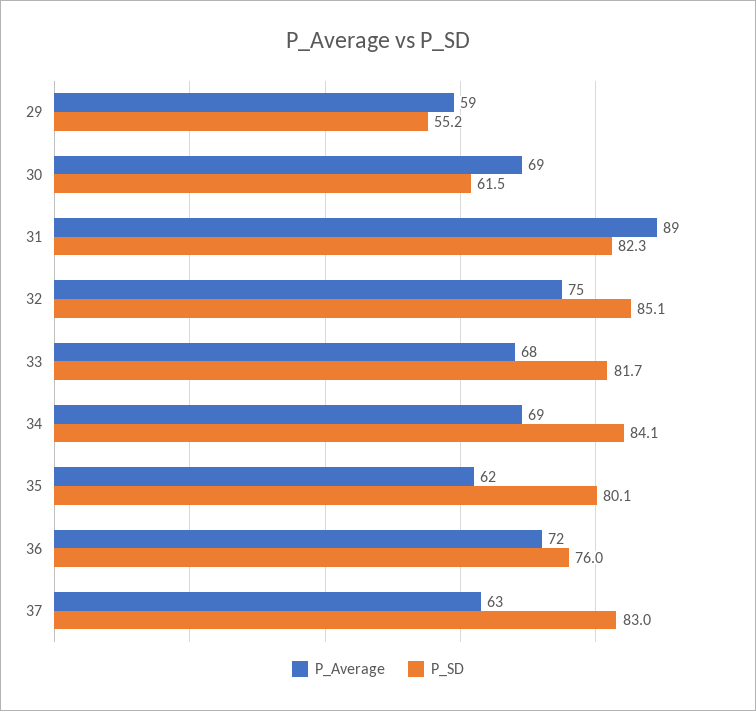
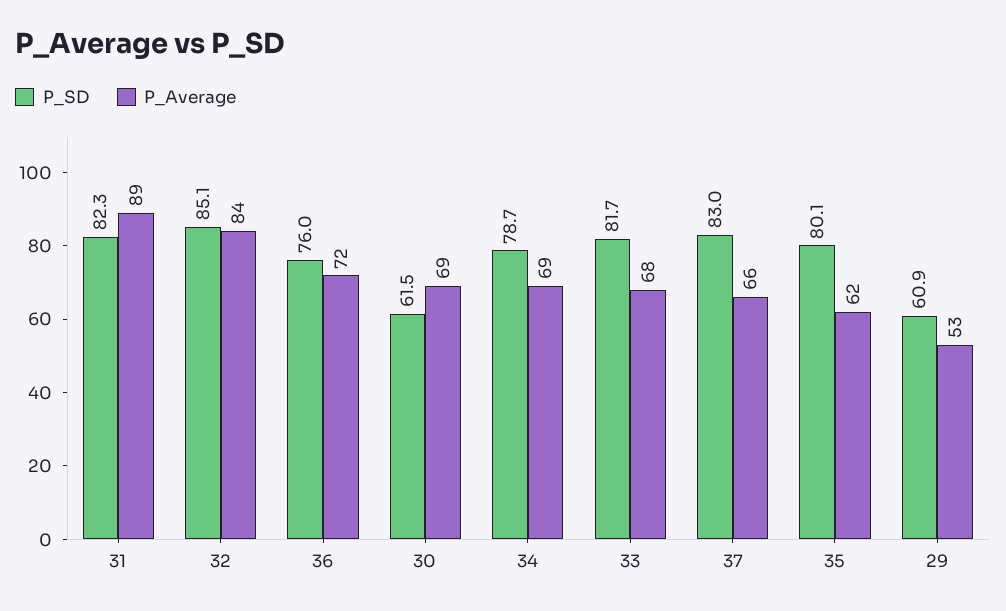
  {
    "P_Average": {
-     "29": 59,
+     "29": 53,
      "30": 69,
      "31": 89,
-     "32": 75,
+     "32": 84,
      "33": 68,
      "34": 69,
      "35": 62,
      "36": 72,
-     "37": 63
+     "37": 66
    },
    "P_SD": {
-     "29": 55.2,
+     "29": 60.9,
      "30": 61.5,
      "31": 82.3,
      "32": 85.1,
      "33": 81.7,
-     "34": 84.1,
+     "34": 78.7,
      "35": 80.1,
      "36": 76,
      "37": 83
    }
  }

